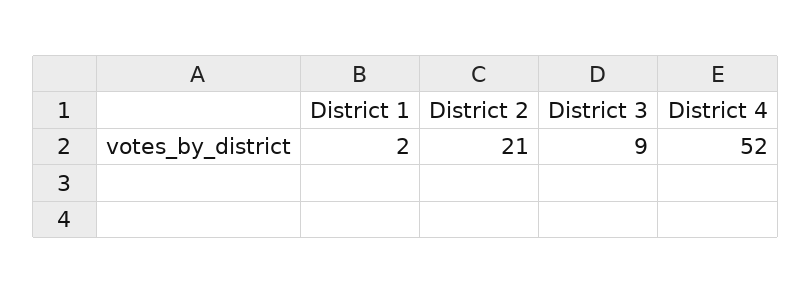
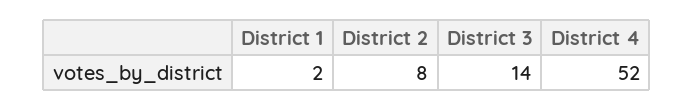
  {
    "District 1": 2,
-   "District 2": 21,
+   "District 2": 8,
-   "District 3": 9,
+   "District 3": 14,
    "District 4": 52
  }

